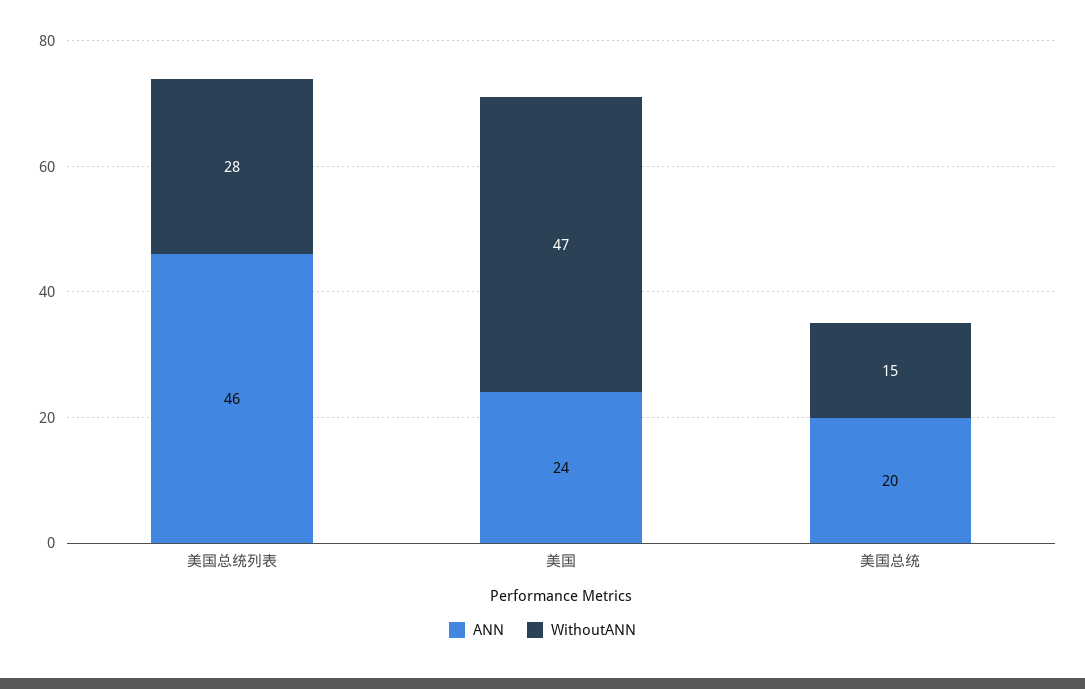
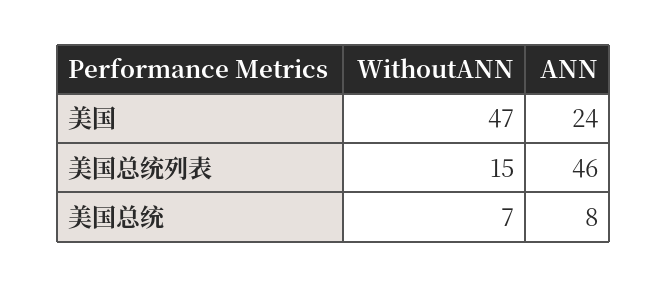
  {
    "ANN": {
      "美国总统列表": 46,
      "美国": 24,
-     "美国总统": 20
+     "美国总统": 8
    },
    "WithoutANN": {
-     "美国总统列表": 28,
+     "美国总统列表": 15,
      "美国": 47,
-     "美国总统": 15
+     "美国总统": 7
    }
  }

